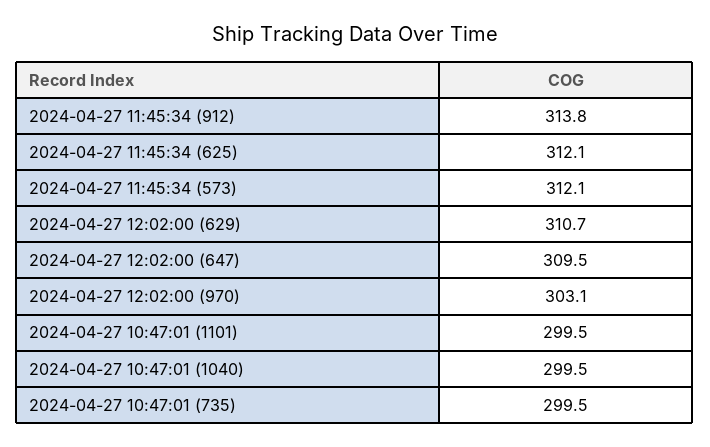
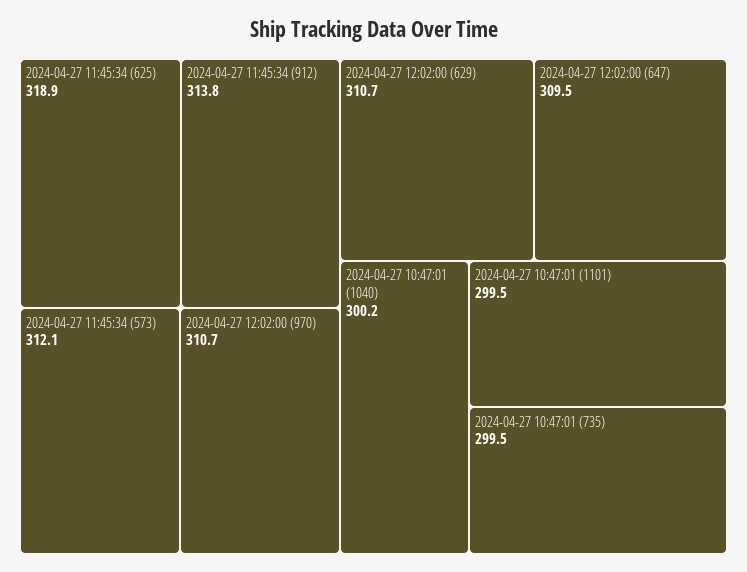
  {
    "2024-04-27 11:45:34 (912)": 313.8,
-   "2024-04-27 11:45:34 (625)": 312.1,
+   "2024-04-27 11:45:34 (625)": 318.9,
    "2024-04-27 11:45:34 (573)": 312.1,
    "2024-04-27 12:02:00 (629)": 310.7,
    "2024-04-27 12:02:00 (647)": 309.5,
-   "2024-04-27 12:02:00 (970)": 303.1,
+   "2024-04-27 12:02:00 (970)": 310.7,
    "2024-04-27 10:47:01 (1101)": 299.5,
-   "2024-04-27 10:47:01 (1040)": 299.5,
+   "2024-04-27 10:47:01 (1040)": 300.2,
    "2024-04-27 10:47:01 (735)": 299.5
  }

